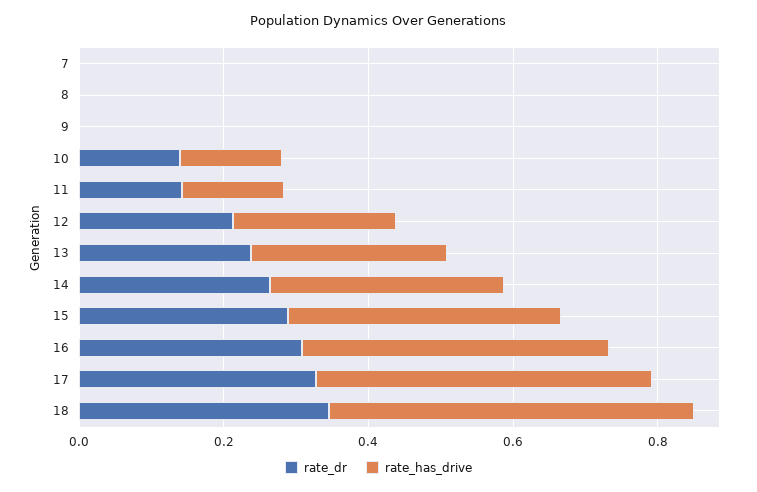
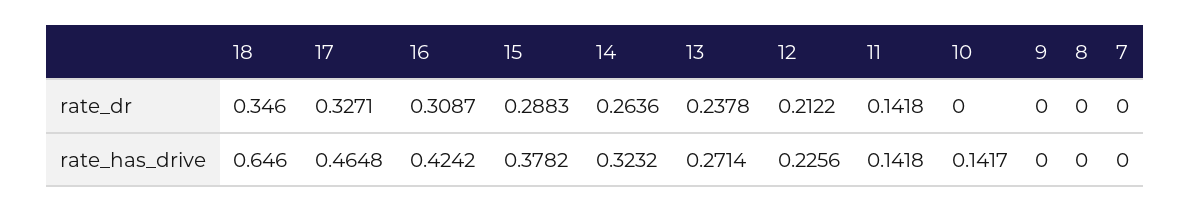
  {
    "rate_dr": {
      "7": 0,
      "8": 0,
      "9": 0,
-     "10": 0.15,
+     "10": 0,
      "11": 0.1418,
      "12": 0.2122,
      "13": 0.2378,
      "14": 0.2636,
      "15": 0.2883,
      "16": 0.3087,
      "17": 0.3271,
      "18": 0.346
    },
    "rate_has_drive": {
      "7": 0,
      "8": 0,
      "9": 0,
      "10": 0.1417,
      "11": 0.1418,
      "12": 0.2256,
      "13": 0.2714,
      "14": 0.3232,
      "15": 0.3782,
      "16": 0.4242,
      "17": 0.4648,
-     "18": 0.5
+     "18": 0.646
    }
  }

